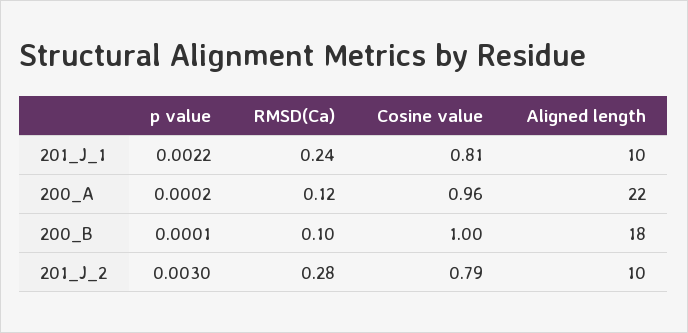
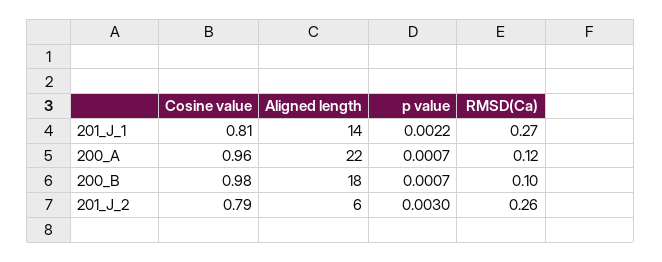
  {
    "p value": {
      "201_J_1": 0.0022,
-     "200_A": 0.0002,
+     "200_A": 0.0007,
-     "200_B": 0.0001,
+     "200_B": 0.0007,
      "201_J_2": 0.003
    },
    "RMSD(Ca)": {
-     "201_J_1": 0.24,
+     "201_J_1": 0.27,
      "200_A": 0.12,
      "200_B": 0.1,
-     "201_J_2": 0.28
+     "201_J_2": 0.26
    },
    "Cosine value": {
      "201_J_1": 0.81,
      "200_A": 0.96,
-     "200_B": 1,
+     "200_B": 0.98,
      "201_J_2": 0.79
    },
    "Aligned length": {
-     "201_J_1": 10,
+     "201_J_1": 14,
      "200_A": 22,
      "200_B": 18,
-     "201_J_2": 10
+     "201_J_2": 6
    }
  }

